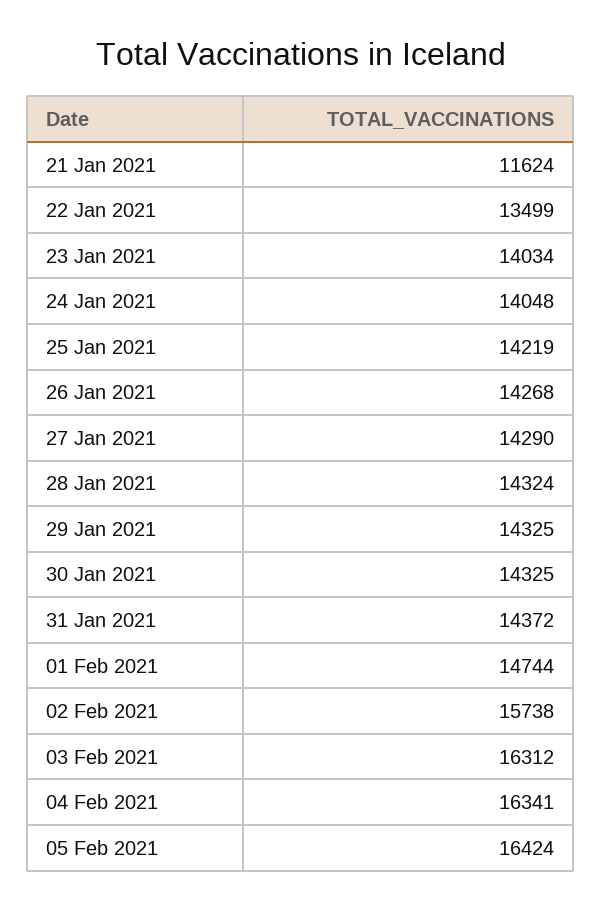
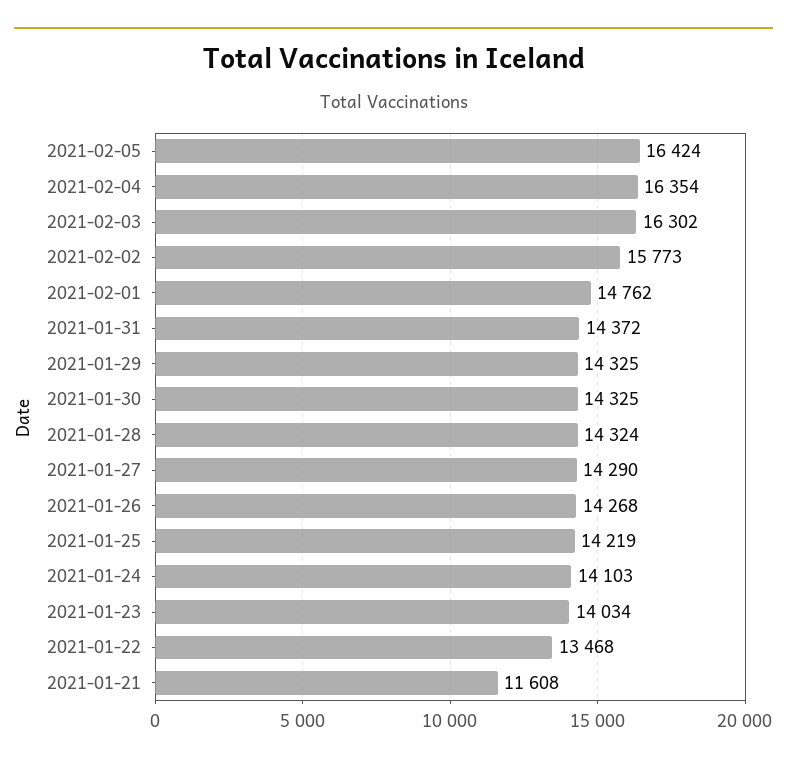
  {
-   "21 Jan 2021": 11624,
+   "21 Jan 2021": 11608,
-   "22 Jan 2021": 13499,
+   "22 Jan 2021": 13468,
    "23 Jan 2021": 14034,
-   "24 Jan 2021": 14048,
+   "24 Jan 2021": 14103,
    "25 Jan 2021": 14219,
    "26 Jan 2021": 14268,
    "27 Jan 2021": 14290,
    "28 Jan 2021": 14324,
    "29 Jan 2021": 14325,
    "30 Jan 2021": 14325,
    "31 Jan 2021": 14372,
-   "01 Feb 2021": 14744,
+   "01 Feb 2021": 14762,
-   "02 Feb 2021": 15738,
+   "02 Feb 2021": 15773,
-   "03 Feb 2021": 16312,
+   "03 Feb 2021": 16302,
-   "04 Feb 2021": 16341,
+   "04 Feb 2021": 16354,
    "05 Feb 2021": 16424
  }

